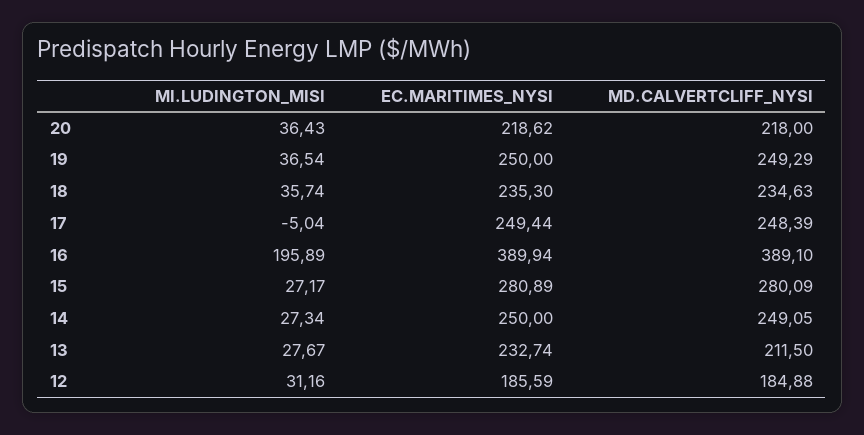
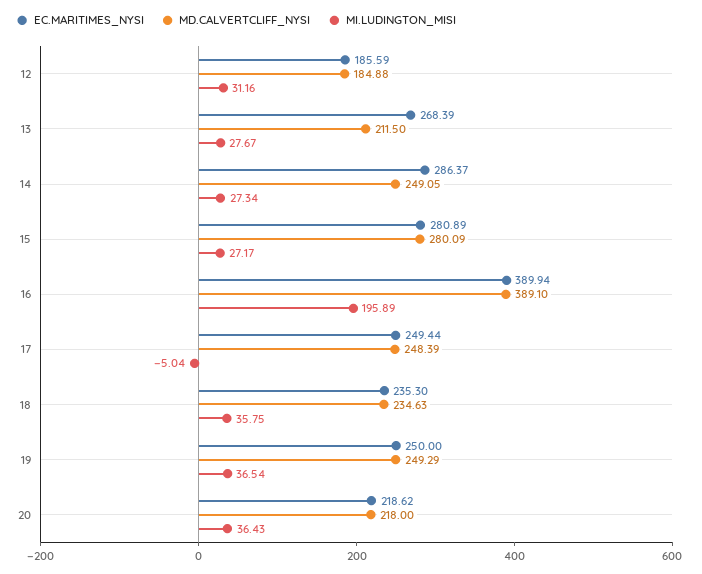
  {
    "MI.LUDINGTON_MISI": {
      "20": 36.43,
      "19": 36.54,
-     "18": 35.74,
+     "18": 35.75,
      "17": -5.04,
      "16": 195.89,
      "15": 27.17,
      "14": 27.34,
      "13": 27.67,
      "12": 31.16
    },
    "EC.MARITIMES_NYSI": {
      "20": 218.62,
      "19": 250,
      "18": 235.3,
      "17": 249.44,
      "16": 389.94,
      "15": 280.89,
-     "14": 250,
+     "14": 286.37,
-     "13": 232.74,
+     "13": 268.39,
      "12": 185.59
    },
    "MD.CALVERTCLIFF_NYSI": {
      "20": 218,
      "19": 249.29,
      "18": 234.63,
      "17": 248.39,
      "16": 389.1,
      "15": 280.09,
      "14": 249.05,
      "13": 211.5,
      "12": 184.88
    }
  }

